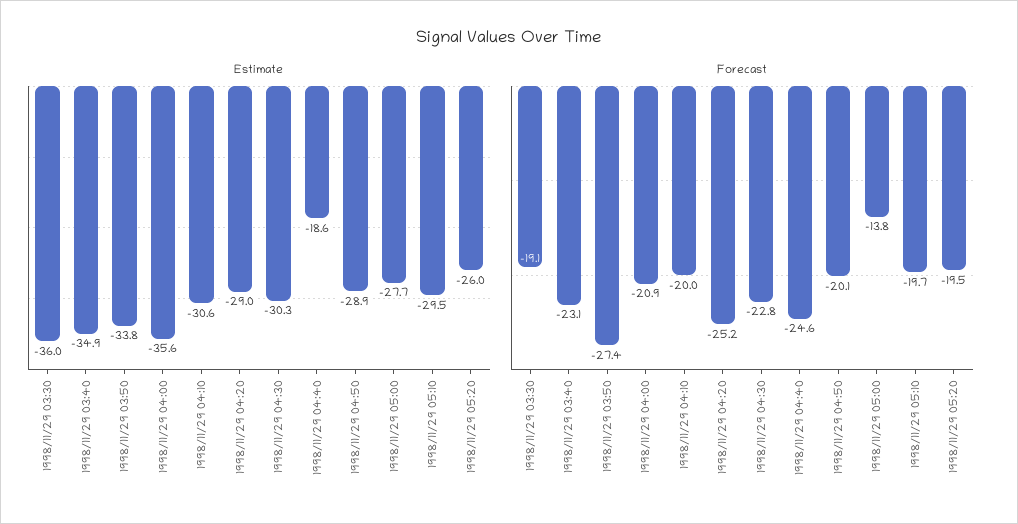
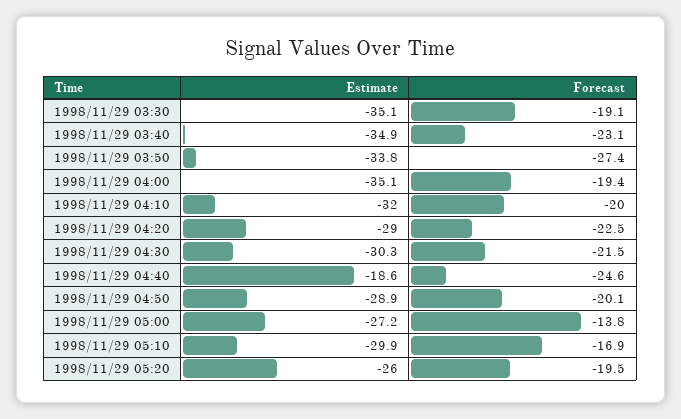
  {
    "Estimate": {
-     "1998/11/29 03:30": -36,
+     "1998/11/29 03:30": -35.1,
      "1998/11/29 03:40": -34.9,
      "1998/11/29 03:50": -33.8,
-     "1998/11/29 04:00": -35.6,
+     "1998/11/29 04:00": -35.1,
-     "1998/11/29 04:10": -30.6,
+     "1998/11/29 04:10": -32,
      "1998/11/29 04:20": -29,
      "1998/11/29 04:30": -30.3,
      "1998/11/29 04:40": -18.6,
      "1998/11/29 04:50": -28.9,
-     "1998/11/29 05:00": -27.7,
+     "1998/11/29 05:00": -27.2,
-     "1998/11/29 05:10": -29.5,
+     "1998/11/29 05:10": -29.9,
      "1998/11/29 05:20": -26
    },
    "Forecast": {
      "1998/11/29 03:30": -19.1,
      "1998/11/29 03:40": -23.1,
      "1998/11/29 03:50": -27.4,
-     "1998/11/29 04:00": -20.9,
+     "1998/11/29 04:00": -19.4,
      "1998/11/29 04:10": -20,
-     "1998/11/29 04:20": -25.2,
+     "1998/11/29 04:20": -22.5,
-     "1998/11/29 04:30": -22.8,
+     "1998/11/29 04:30": -21.5,
      "1998/11/29 04:40": -24.6,
      "1998/11/29 04:50": -20.1,
      "1998/11/29 05:00": -13.8,
-     "1998/11/29 05:10": -19.7,
+     "1998/11/29 05:10": -16.9,
      "1998/11/29 05:20": -19.5
    }
  }

